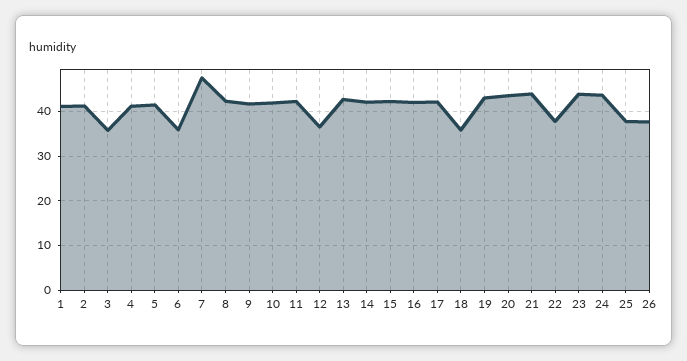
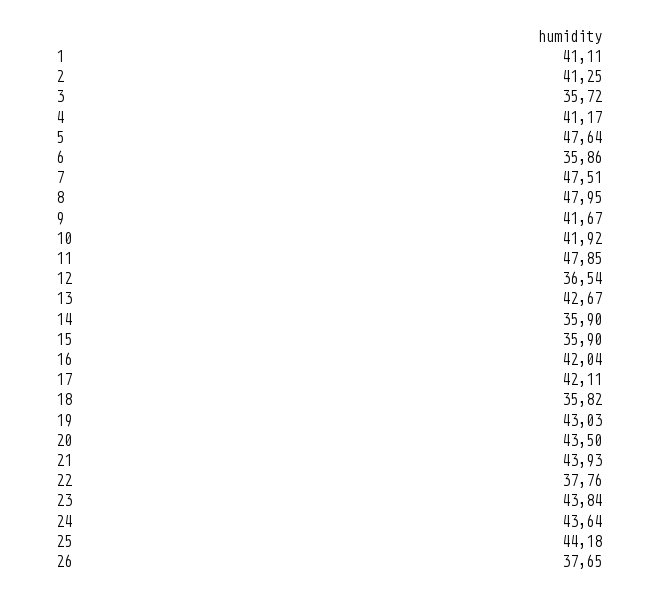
  {
    "1": 41.11,
    "2": 41.25,
    "3": 35.72,
    "4": 41.17,
-   "5": 42,
+   "5": 47.64,
    "6": 35.86,
    "7": 47.51,
-   "8": 42,
+   "8": 47.95,
    "9": 41.67,
    "10": 41.92,
-   "11": 42,
+   "11": 47.85,
    "12": 36.54,
    "13": 42.67,
-   "14": 42,
+   "14": 35.9,
-   "15": 42,
+   "15": 35.9,
    "16": 42.04,
    "17": 42.11,
    "18": 35.82,
    "19": 43.03,
    "20": 43.5,
    "21": 43.93,
    "22": 37.76,
    "23": 43.84,
    "24": 43.64,
-   "25": 38,
+   "25": 44.18,
    "26": 37.65
  }

